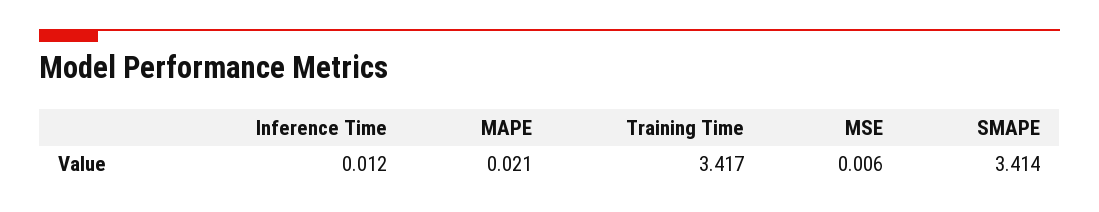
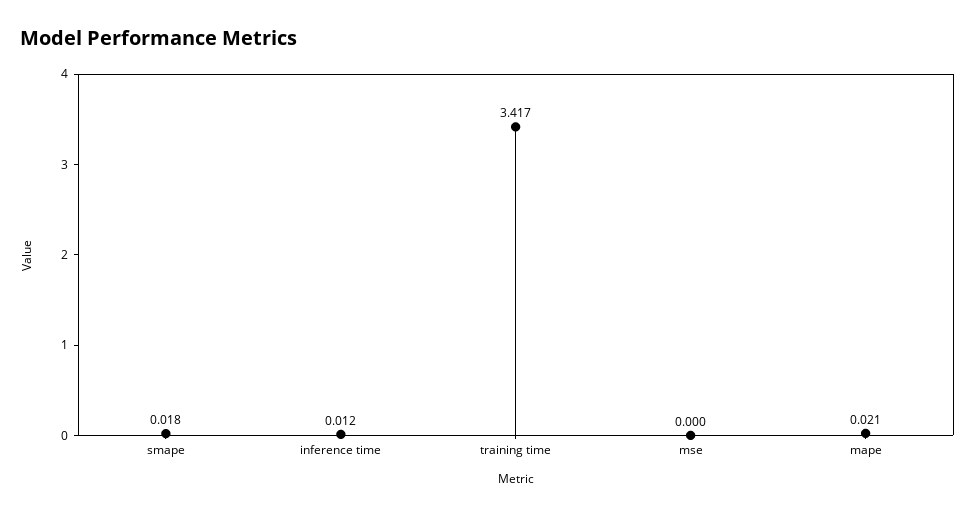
  {
    "Inference Time": 0.012,
    "MAPE": 0.021,
    "Training Time": 3.417,
-   "MSE": 0.006,
+   "MSE": 0,
-   "SMAPE": 3.414
+   "SMAPE": 0.018
  }

